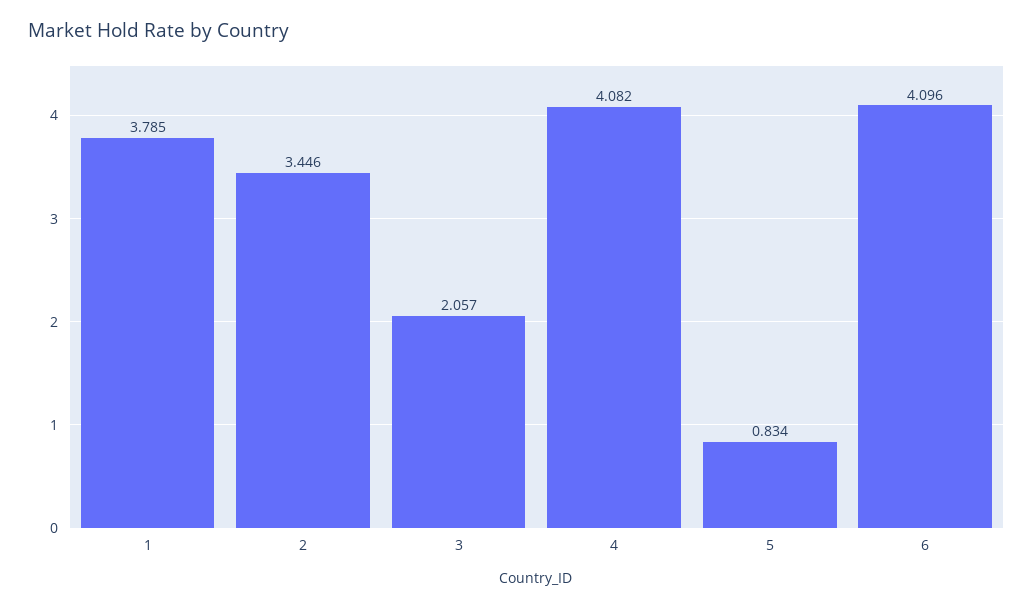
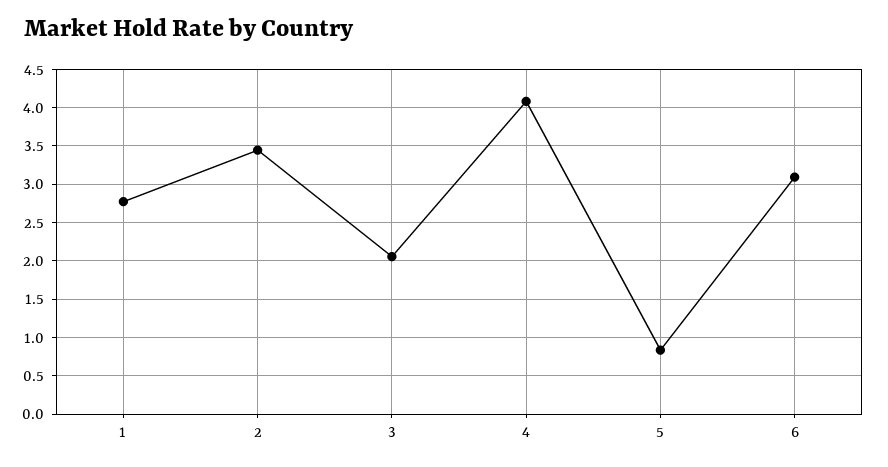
  {
-   "1": 3.785,
+   "1": 2.8,
    "2": 3.446,
    "3": 2.057,
    "4": 4.082,
    "5": 0.834,
-   "6": 4.096
+   "6": 3.1
  }

